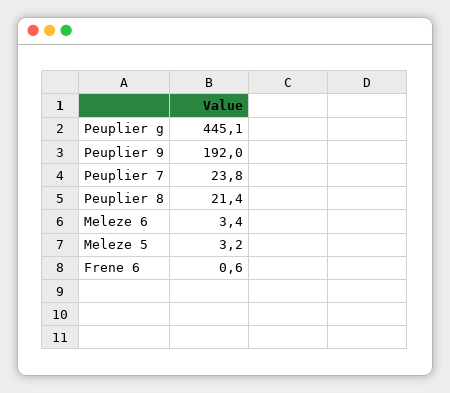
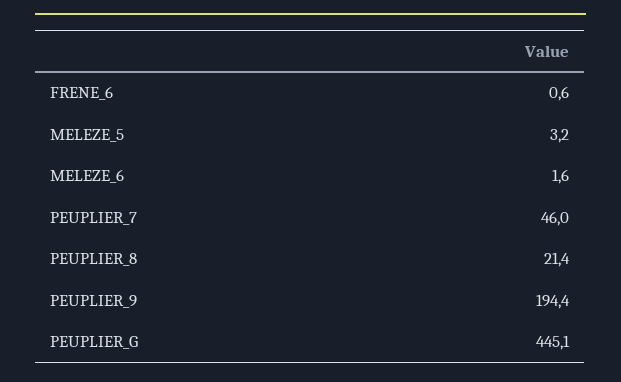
  {
    "Peuplier g": 445.1,
-   "Peuplier 9": 192,
+   "Peuplier 9": 194.4,
-   "Peuplier 7": 23.8,
+   "Peuplier 7": 46,
    "Peuplier 8": 21.4,
-   "Meleze 6": 3.4,
+   "Meleze 6": 1.6,
    "Meleze 5": 3.2,
    "Frene 6": 0.6
  }

